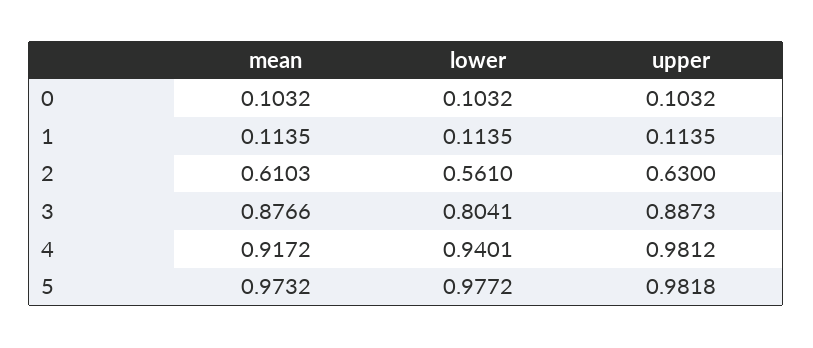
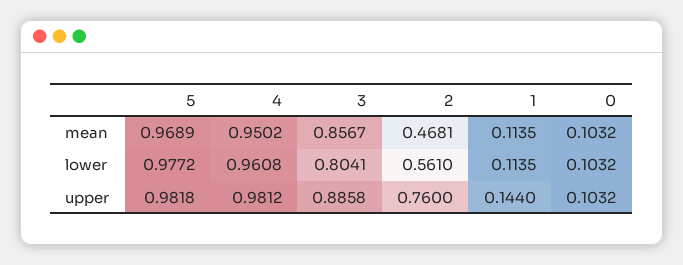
  {
    "mean": {
      "0": 0.1032,
      "1": 0.1135,
-     "2": 0.6103,
+     "2": 0.4681,
-     "3": 0.8766,
+     "3": 0.8567,
-     "4": 0.9172,
+     "4": 0.9502,
-     "5": 0.9732
+     "5": 0.9689
    },
    "lower": {
      "0": 0.1032,
      "1": 0.1135,
      "2": 0.561,
      "3": 0.8041,
-     "4": 0.9401,
+     "4": 0.9608,
      "5": 0.9772
    },
    "upper": {
      "0": 0.1032,
-     "1": 0.1135,
+     "1": 0.144,
-     "2": 0.63,
+     "2": 0.76,
-     "3": 0.8873,
+     "3": 0.8858,
      "4": 0.9812,
      "5": 0.9818
    }
  }

